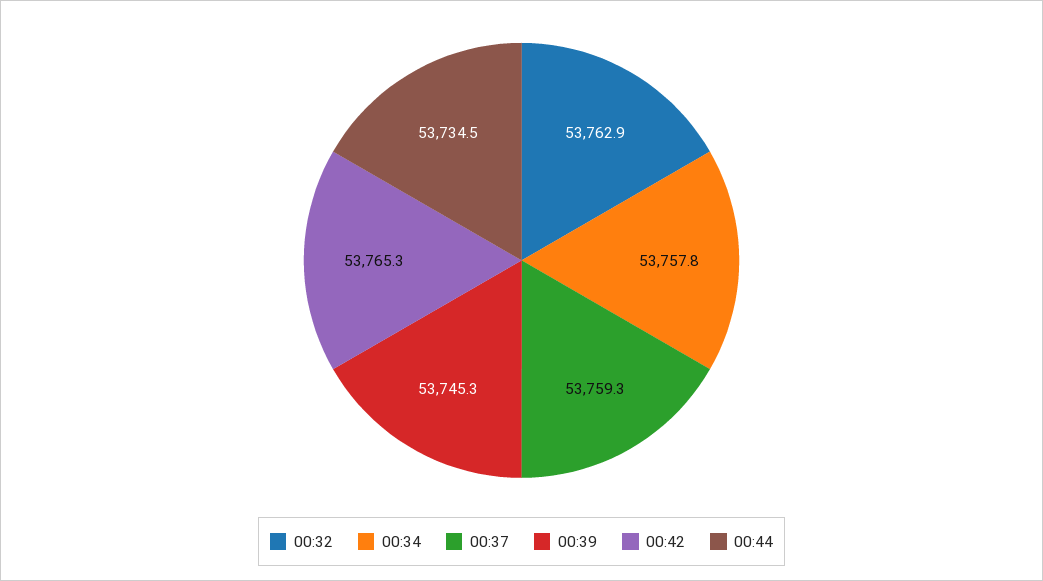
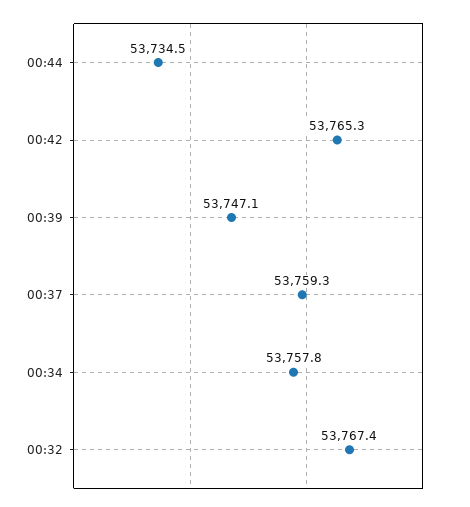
  {
-   "00:32": 53762.9,
+   "00:32": 53767.4,
    "00:34": 53757.8,
    "00:37": 53759.3,
-   "00:39": 53745.3,
+   "00:39": 53747.1,
    "00:42": 53765.3,
    "00:44": 53734.5
  }

